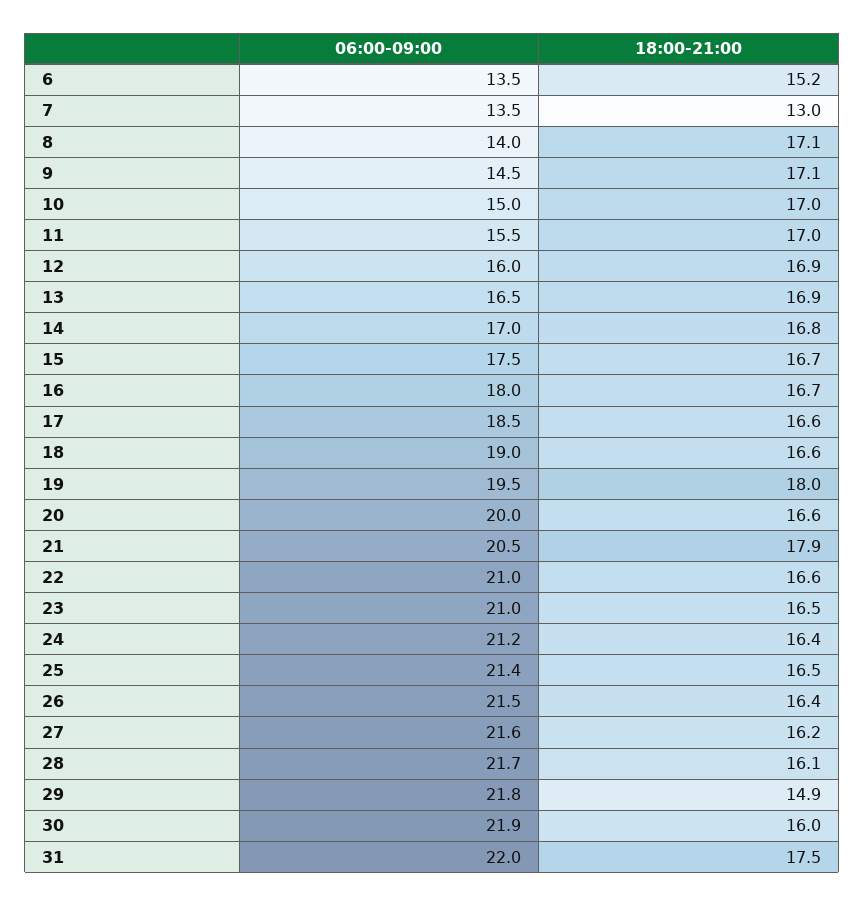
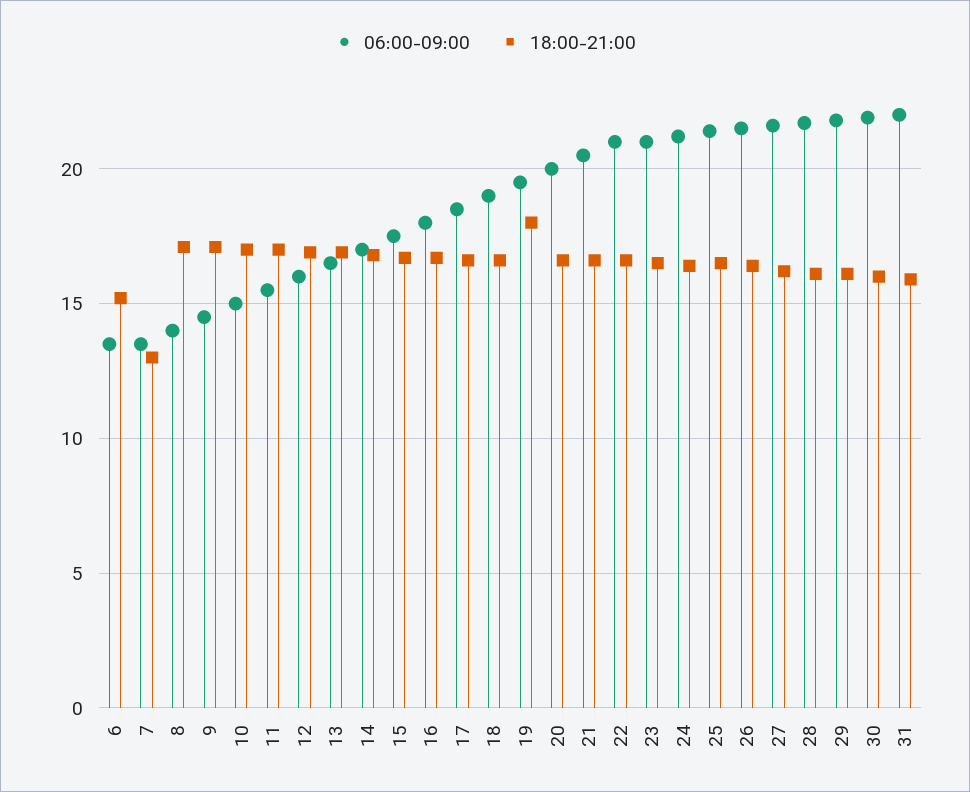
  {
    "06:00-09:00": {
      "6": 13.5,
      "7": 13.5,
      "8": 14,
      "9": 14.5,
      "10": 15,
      "11": 15.5,
      "12": 16,
      "13": 16.5,
      "14": 17,
      "15": 17.5,
      "16": 18,
      "17": 18.5,
      "18": 19,
      "19": 19.5,
      "20": 20,
      "21": 20.5,
      "22": 21,
      "23": 21,
      "24": 21.2,
      "25": 21.4,
      "26": 21.5,
      "27": 21.6,
      "28": 21.7,
      "29": 21.8,
      "30": 21.9,
      "31": 22
    },
    "18:00-21:00": {
      "6": 15.2,
      "7": 13,
      "8": 17.1,
      "9": 17.1,
      "10": 17,
      "11": 17,
      "12": 16.9,
      "13": 16.9,
      "14": 16.8,
      "15": 16.7,
      "16": 16.7,
      "17": 16.6,
      "18": 16.6,
      "19": 18,
      "20": 16.6,
-     "21": 17.9,
+     "21": 16.5,
      "22": 16.6,
      "23": 16.5,
      "24": 16.4,
      "25": 16.5,
      "26": 16.4,
      "27": 16.2,
      "28": 16.1,
-     "29": 14.9,
+     "29": 16,
      "30": 16,
-     "31": 17.5
+     "31": 16
    }
  }

